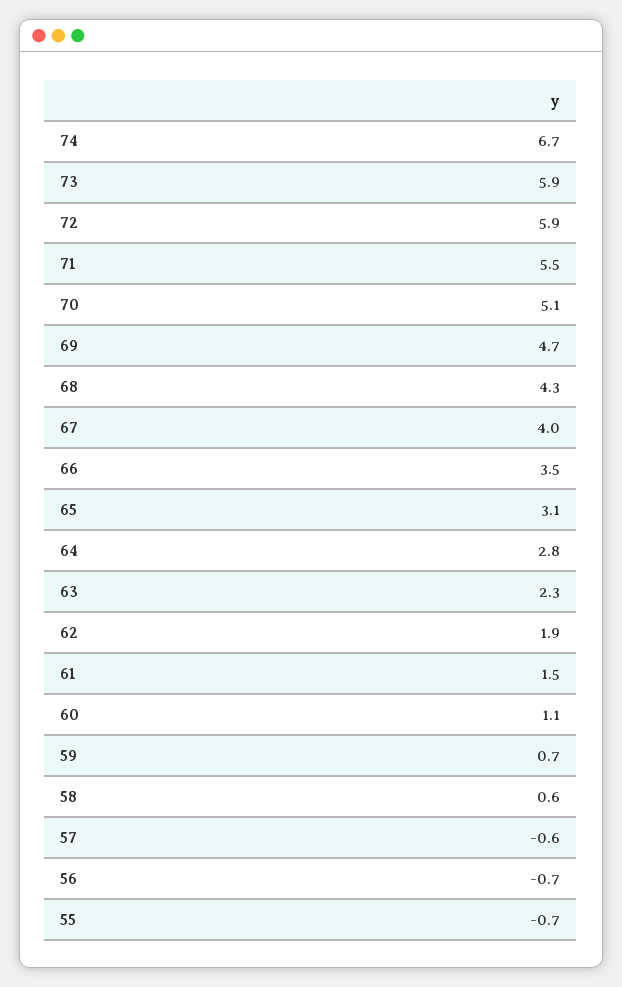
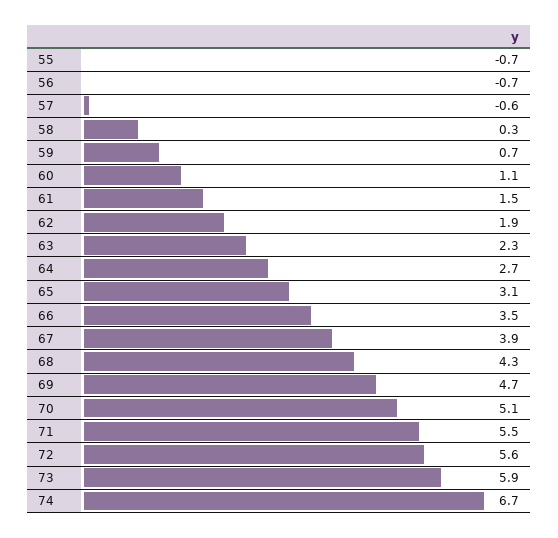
  {
    "74": 6.7,
    "73": 5.9,
-   "72": 5.9,
+   "72": 5.6,
    "71": 5.5,
    "70": 5.1,
    "69": 4.7,
    "68": 4.3,
-   "67": 4,
+   "67": 3.9,
    "66": 3.5,
    "65": 3.1,
-   "64": 2.8,
+   "64": 2.7,
    "63": 2.3,
    "62": 1.9,
    "61": 1.5,
    "60": 1.1,
    "59": 0.7,
-   "58": 0.6,
+   "58": 0.3,
    "57": -0.6,
    "56": -0.7,
    "55": -0.7
  }

